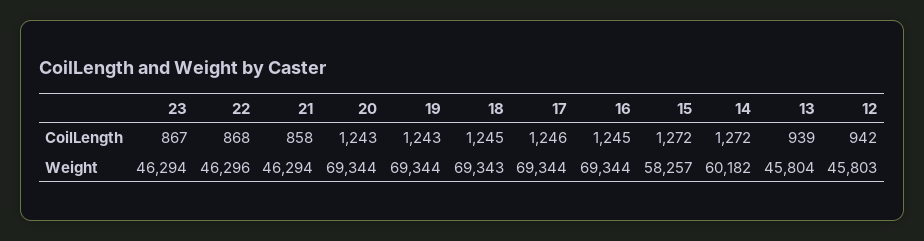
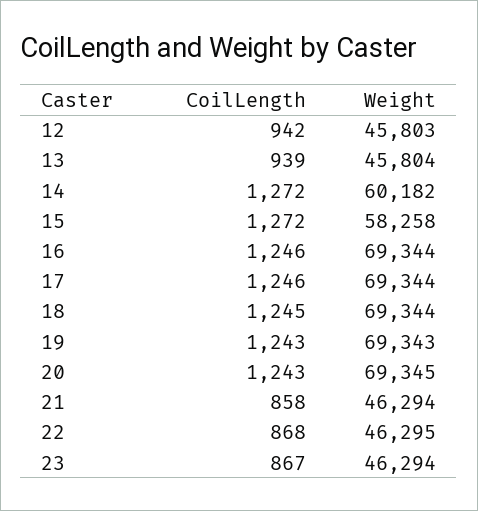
  {
    "23": {
      "CoilLength": 867,
      "Weight": 46294
    },
    "22": {
      "CoilLength": 868,
-     "Weight": 46296
+     "Weight": 46295
    },
    "21": {
      "CoilLength": 858,
      "Weight": 46294
    },
    "20": {
      "CoilLength": 1243,
-     "Weight": 69344
+     "Weight": 69345
    },
    "19": {
      "CoilLength": 1243,
-     "Weight": 69344
+     "Weight": 69343
    },
    "18": {
      "CoilLength": 1245,
-     "Weight": 69343
+     "Weight": 69344
    },
    "17": {
      "CoilLength": 1246,
      "Weight": 69344
    },
    "16": {
-     "CoilLength": 1245,
+     "CoilLength": 1246,
      "Weight": 69344
    },
    "15": {
      "CoilLength": 1272,
-     "Weight": 58257
+     "Weight": 58258
    },
    "14": {
      "CoilLength": 1272,
      "Weight": 60182
    },
    "13": {
      "CoilLength": 939,
      "Weight": 45804
    },
    "12": {
      "CoilLength": 942,
      "Weight": 45803
    }
  }

